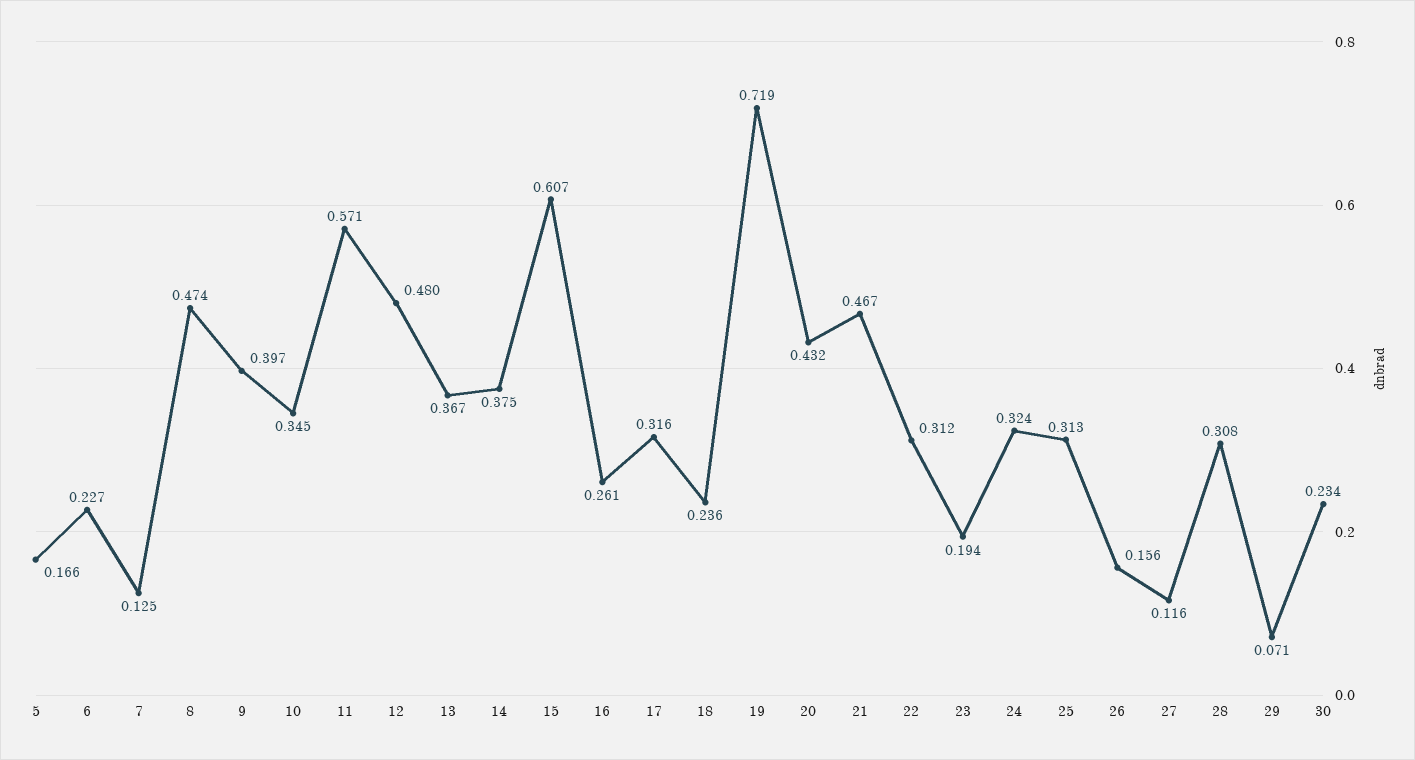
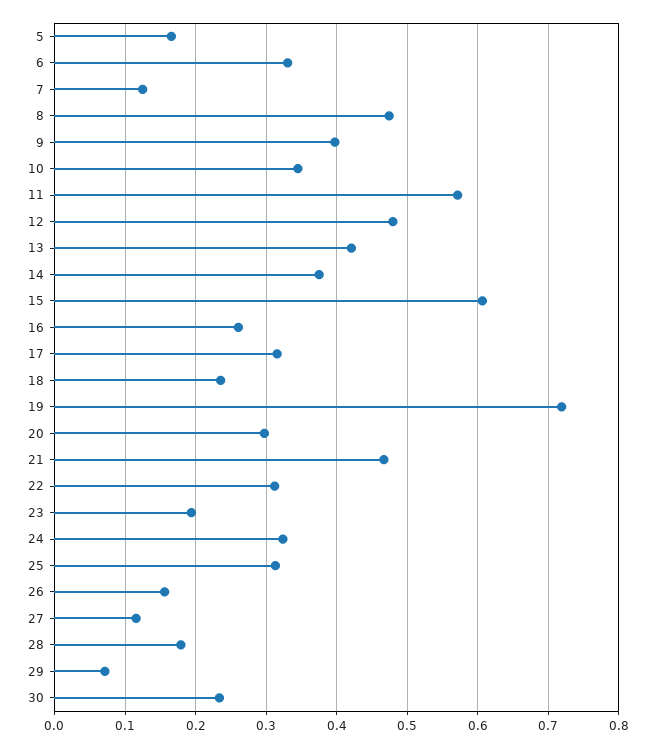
  {
    "5": 0.166,
-   "6": 0.227,
+   "6": 0.33,
    "7": 0.125,
    "8": 0.474,
    "9": 0.397,
    "10": 0.345,
    "11": 0.571,
    "12": 0.48,
-   "13": 0.367,
+   "13": 0.42,
    "14": 0.375,
    "15": 0.607,
    "16": 0.261,
    "17": 0.316,
    "18": 0.236,
    "19": 0.719,
-   "20": 0.432,
+   "20": 0.3,
    "21": 0.467,
    "22": 0.312,
    "23": 0.194,
    "24": 0.324,
    "25": 0.313,
    "26": 0.156,
    "27": 0.116,
-   "28": 0.308,
+   "28": 0.18,
    "29": 0.071,
    "30": 0.234
  }

